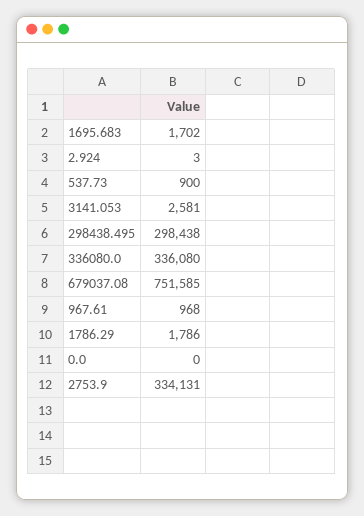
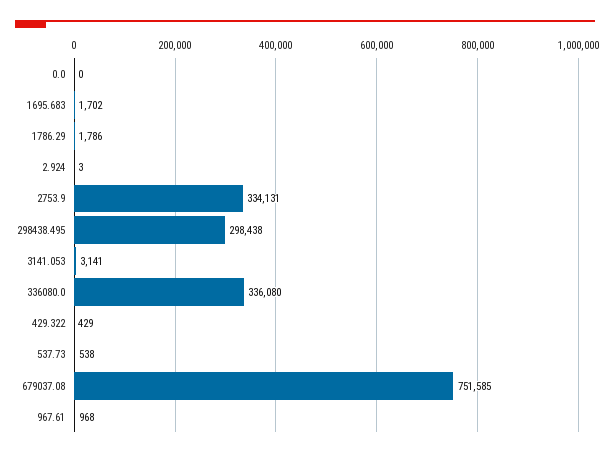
  {
    "1695.683": 1702,
    "2.924": 3,
-   "537.73": 900,
+   "537.73": 538,
-   "3141.053": 2581,
+   "3141.053": 3141,
    "298438.495": 298438,
    "336080.0": 336080,
    "679037.08": 751585,
    "967.61": 968,
    "1786.29": 1786,
    "0.0": 0,
-   "2753.9": 334131
+   "2753.9": 334131,
+   "429.322": 429
  }

